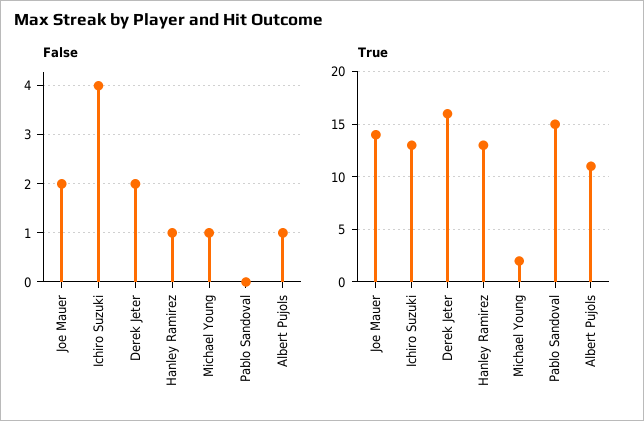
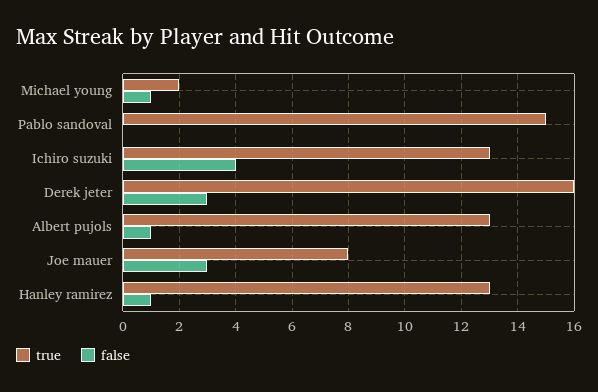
  {
    "False": {
-     "Joe Mauer": 2,
+     "Joe Mauer": 3,
      "Ichiro Suzuki": 4,
-     "Derek Jeter": 2,
+     "Derek Jeter": 3,
      "Hanley Ramirez": 1,
      "Michael Young": 1,
      "Pablo Sandoval": 0,
      "Albert Pujols": 1
    },
    "True": {
-     "Joe Mauer": 14,
+     "Joe Mauer": 8,
      "Ichiro Suzuki": 13,
      "Derek Jeter": 16,
      "Hanley Ramirez": 13,
      "Michael Young": 2,
      "Pablo Sandoval": 15,
-     "Albert Pujols": 11
+     "Albert Pujols": 13
    }
  }

